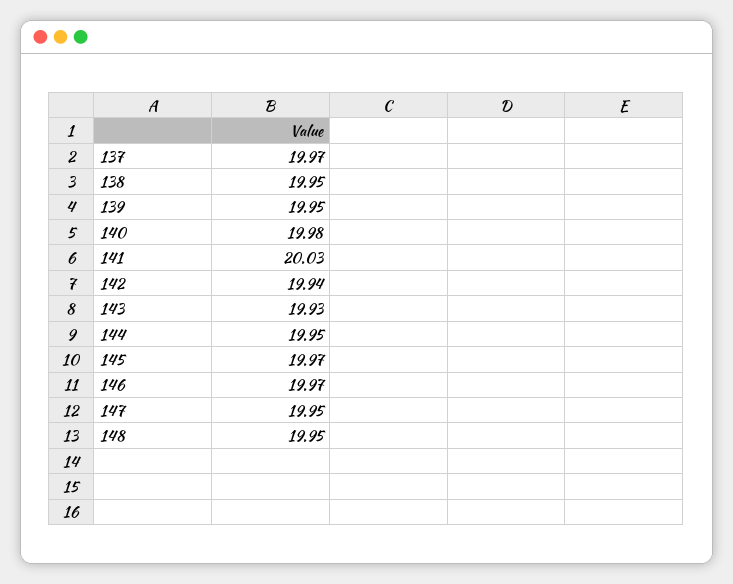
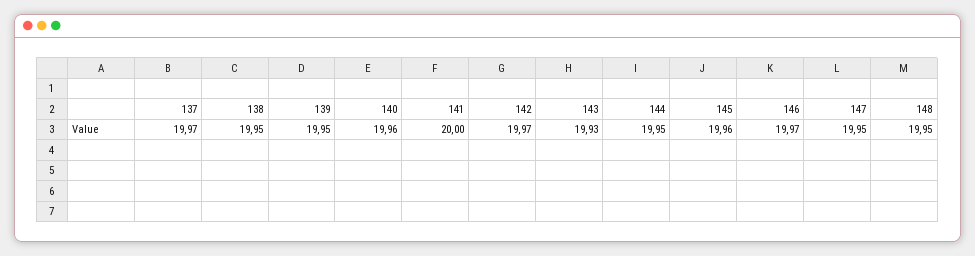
  {
    "137": 19.97,
    "138": 19.95,
    "139": 19.95,
-   "140": 19.98,
+   "140": 19.96,
-   "141": 20.03,
+   "141": 20,
-   "142": 19.94,
+   "142": 19.97,
    "143": 19.93,
    "144": 19.95,
-   "145": 19.97,
+   "145": 19.96,
    "146": 19.97,
    "147": 19.95,
    "148": 19.95
  }

